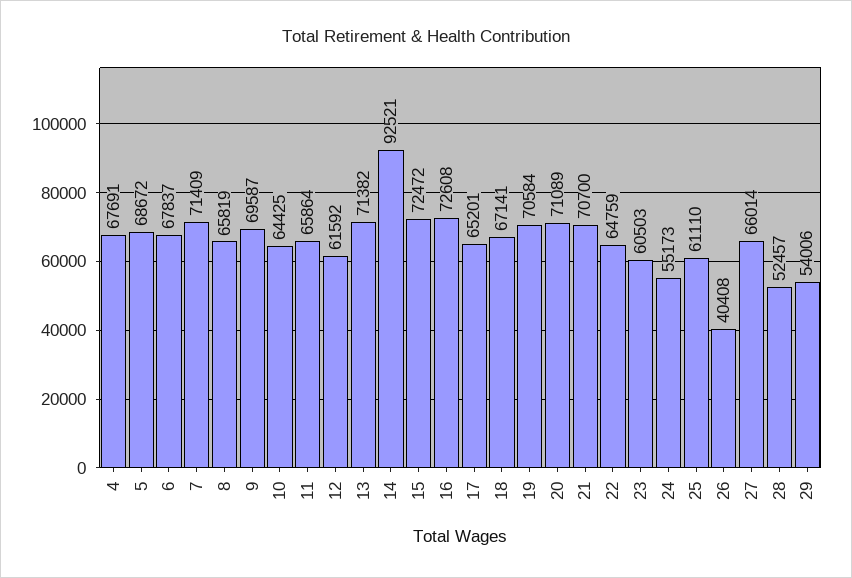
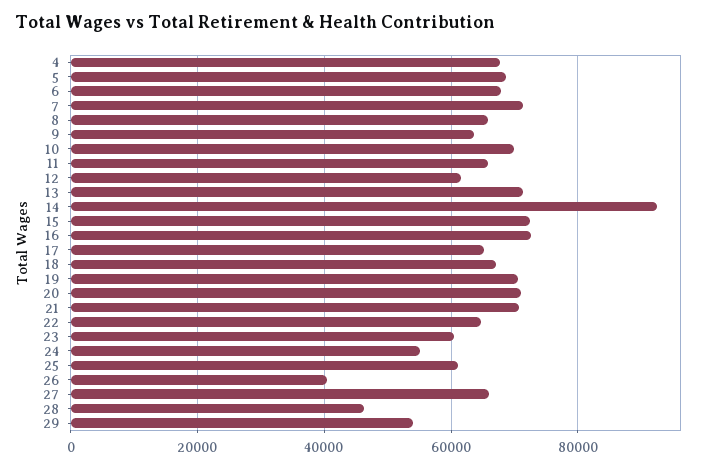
  {
    "4": 67691,
    "5": 68672,
    "6": 67837,
    "7": 71409,
    "8": 65819,
-   "9": 69587,
+   "9": 64000,
-   "10": 64425,
+   "10": 70000,
    "11": 65864,
    "12": 61592,
    "13": 71382,
    "14": 92521,
    "15": 72472,
    "16": 72608,
    "17": 65201,
    "18": 67141,
    "19": 70584,
    "20": 71089,
    "21": 70700,
    "22": 64759,
    "23": 60503,
    "24": 55173,
    "25": 61110,
    "26": 40408,
    "27": 66014,
-   "28": 52457,
+   "28": 46000,
    "29": 54006
  }

